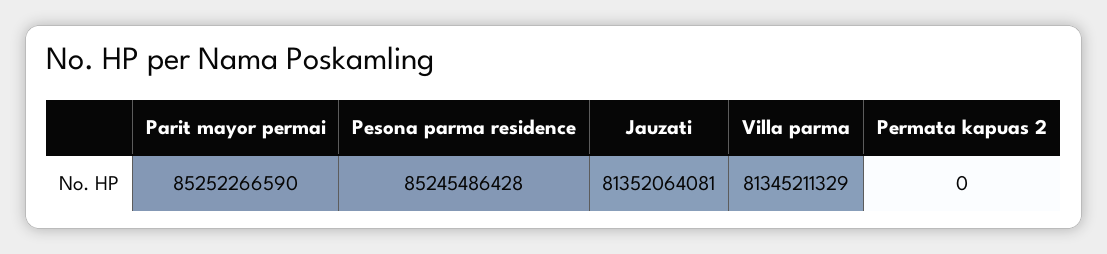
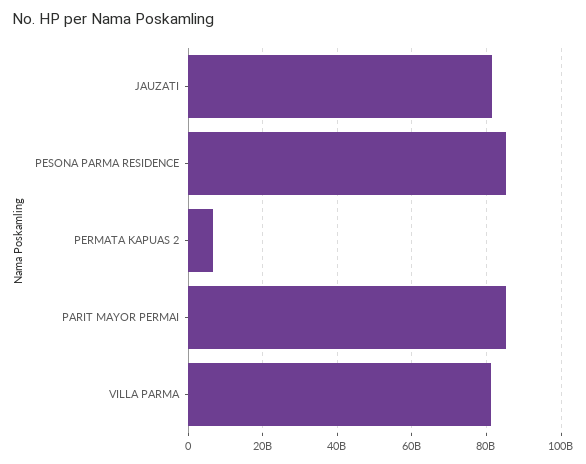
  {
    "Parit mayor permai": 85252266590,
    "Pesona parma residence": 85245486428,
    "Jauzati": 81352064081,
    "Villa parma": 81345211329,
-   "Permata kapuas 2": 0
+   "Permata kapuas 2": 6000000000
  }

